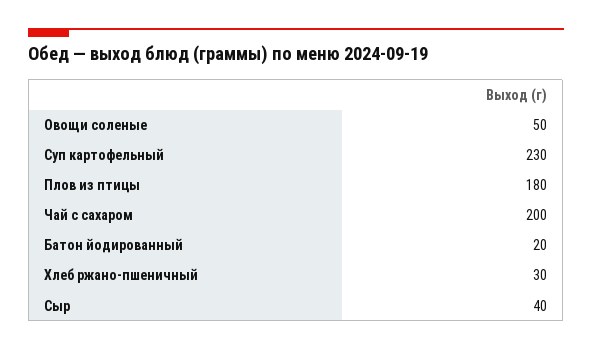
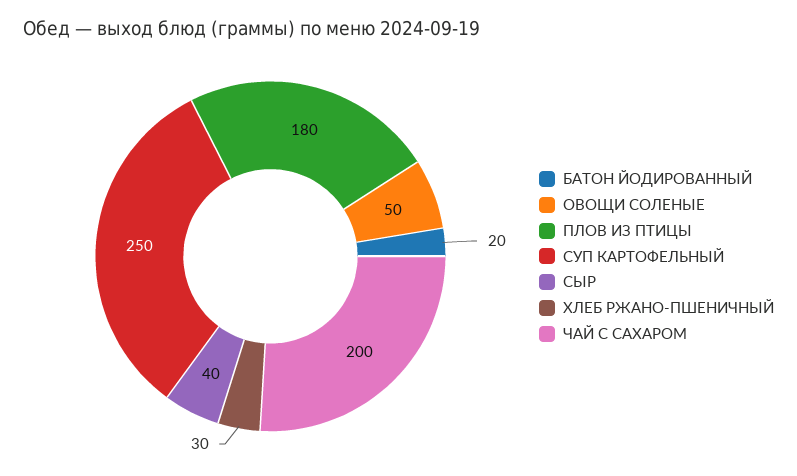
  {
    "Овощи соленые": 50,
-   "Суп картофельный": 230,
+   "Суп картофельный": 250,
    "Плов из птицы": 180,
    "Чай с сахаром": 200,
    "Батон йодированный": 20,
    "Хлеб ржано-пшеничный": 30,
    "Сыр": 40
  }

